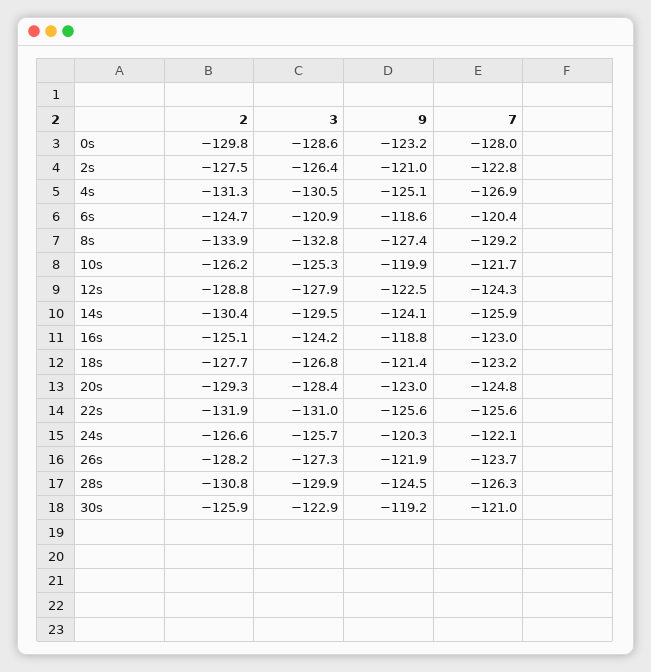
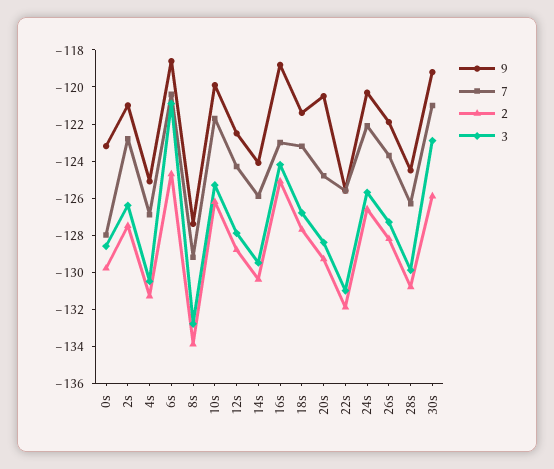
  {
    "2": {
      "0s": -129.8,
      "2s": -127.5,
      "4s": -131.3,
      "6s": -124.7,
      "8s": -133.9,
      "10s": -126.2,
      "12s": -128.8,
      "14s": -130.4,
      "16s": -125.1,
      "18s": -127.7,
      "20s": -129.3,
      "22s": -131.9,
      "24s": -126.6,
      "26s": -128.2,
      "28s": -130.8,
      "30s": -125.9
    },
    "3": {
      "0s": -128.6,
      "2s": -126.4,
      "4s": -130.5,
      "6s": -120.9,
      "8s": -132.8,
      "10s": -125.3,
      "12s": -127.9,
      "14s": -129.5,
      "16s": -124.2,
      "18s": -126.8,
      "20s": -128.4,
      "22s": -131,
      "24s": -125.7,
      "26s": -127.3,
      "28s": -129.9,
      "30s": -122.9
    },
    "9": {
      "0s": -123.2,
      "2s": -121,
      "4s": -125.1,
      "6s": -118.6,
      "8s": -127.4,
      "10s": -119.9,
      "12s": -122.5,
      "14s": -124.1,
      "16s": -118.8,
      "18s": -121.4,
-     "20s": -123,
+     "20s": -120.5,
      "22s": -125.6,
      "24s": -120.3,
      "26s": -121.9,
      "28s": -124.5,
      "30s": -119.2
    },
    "7": {
      "0s": -128,
      "2s": -122.8,
      "4s": -126.9,
      "6s": -120.4,
      "8s": -129.2,
      "10s": -121.7,
      "12s": -124.3,
      "14s": -125.9,
      "16s": -123,
      "18s": -123.2,
      "20s": -124.8,
      "22s": -125.6,
      "24s": -122.1,
      "26s": -123.7,
      "28s": -126.3,
      "30s": -121
    }
  }

